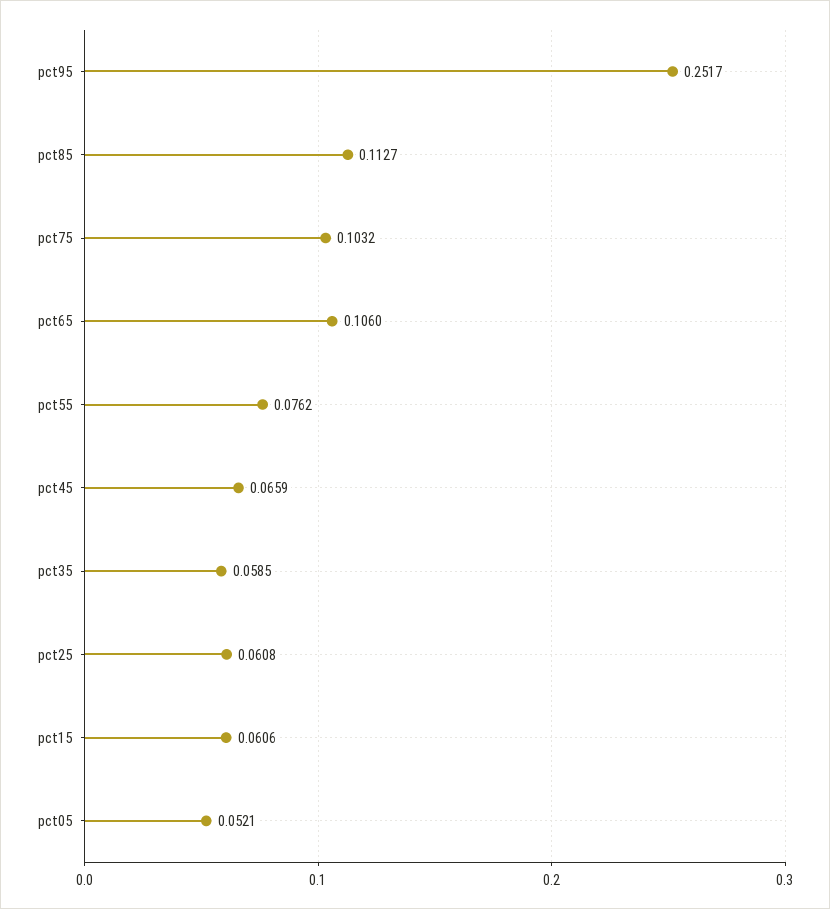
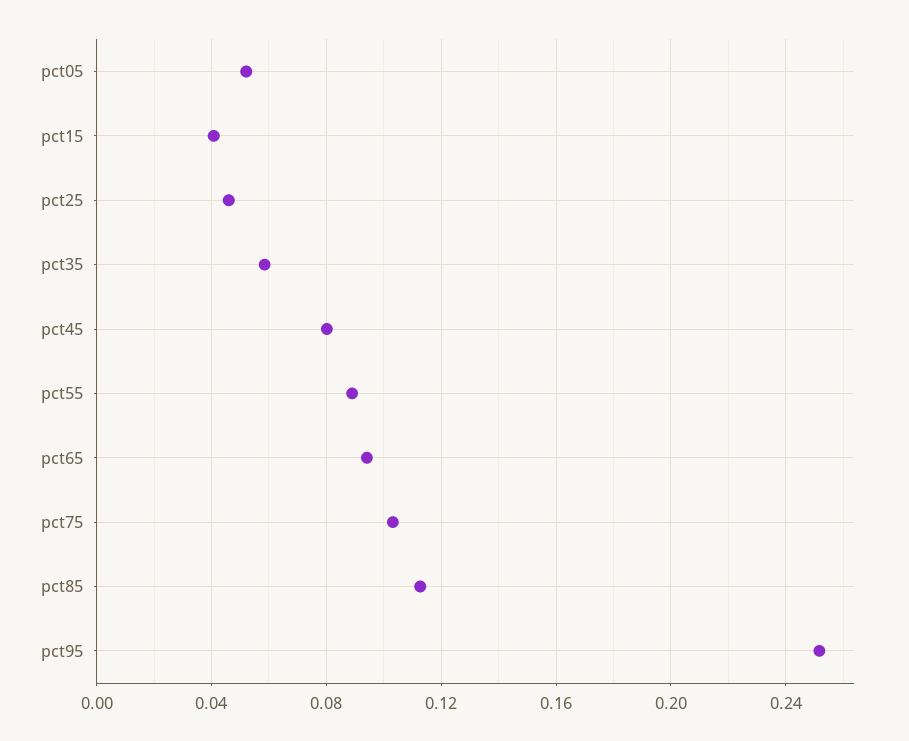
  {
    "pct95": 0.2517,
    "pct85": 0.1127,
    "pct75": 0.1032,
-   "pct65": 0.106,
+   "pct65": 0.095,
-   "pct55": 0.0762,
+   "pct55": 0.09,
-   "pct45": 0.0659,
+   "pct45": 0.08,
    "pct35": 0.0585,
-   "pct25": 0.0608,
+   "pct25": 0.045,
-   "pct15": 0.0606,
+   "pct15": 0.04,
    "pct05": 0.0521
  }

